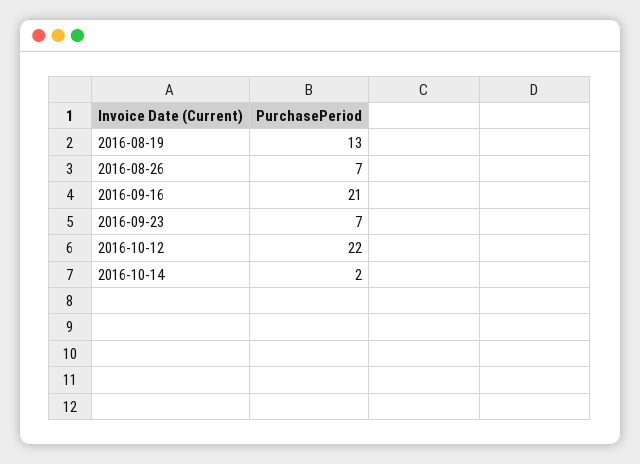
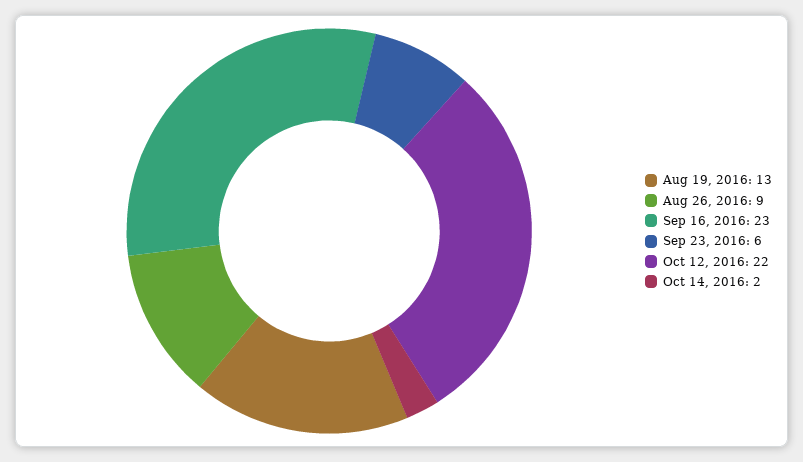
  {
    "2016-08-19": 13,
-   "2016-08-26": 7,
+   "2016-08-26": 9,
-   "2016-09-16": 21,
+   "2016-09-16": 23,
-   "2016-09-23": 7,
+   "2016-09-23": 6,
    "2016-10-12": 22,
    "2016-10-14": 2
  }

